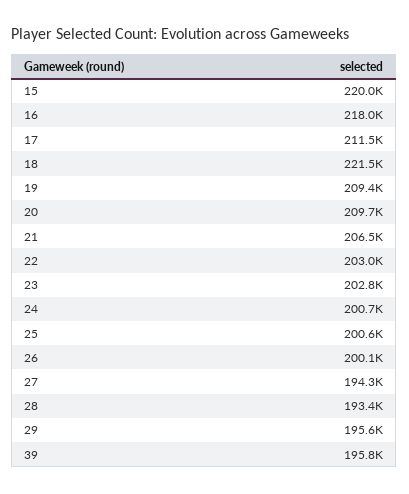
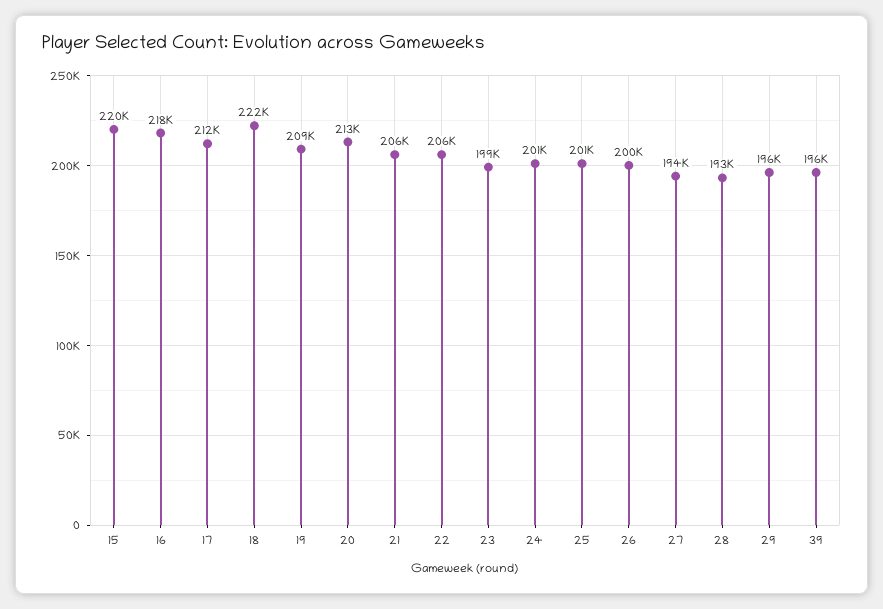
  {
    "15": 220000,
    "16": 218000,
    "17": 211500,
    "18": 221500,
    "19": 209400,
-   "20": 209700,
+   "20": 213000,
    "21": 206500,
-   "22": 203000,
+   "22": 206000,
-   "23": 202800,
+   "23": 199000,
    "24": 200700,
    "25": 200600,
    "26": 200100,
    "27": 194300,
    "28": 193400,
    "29": 195600,
    "39": 195800
  }

